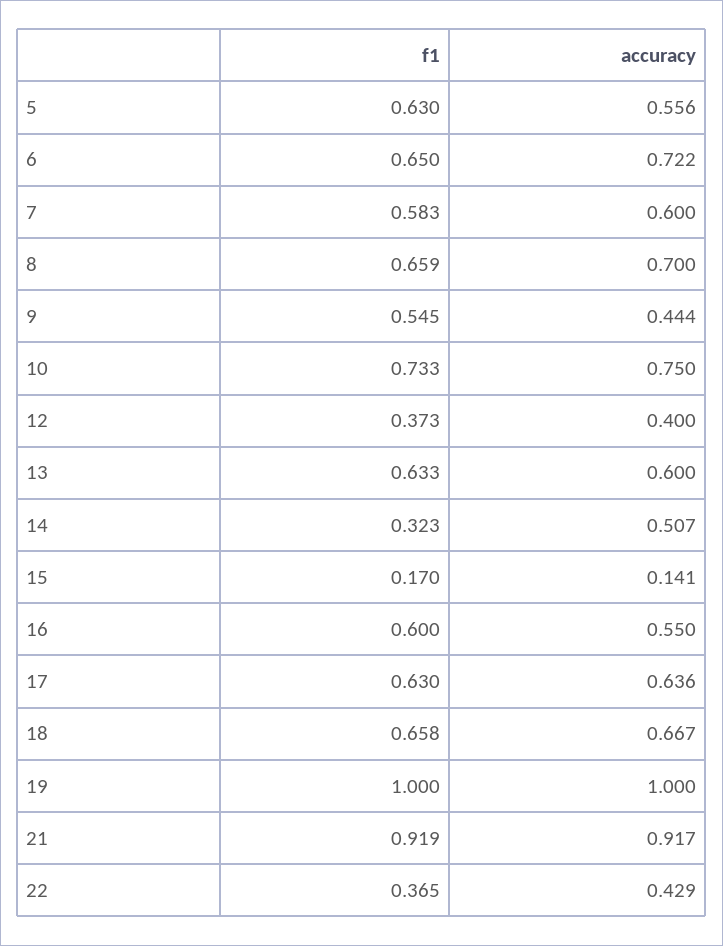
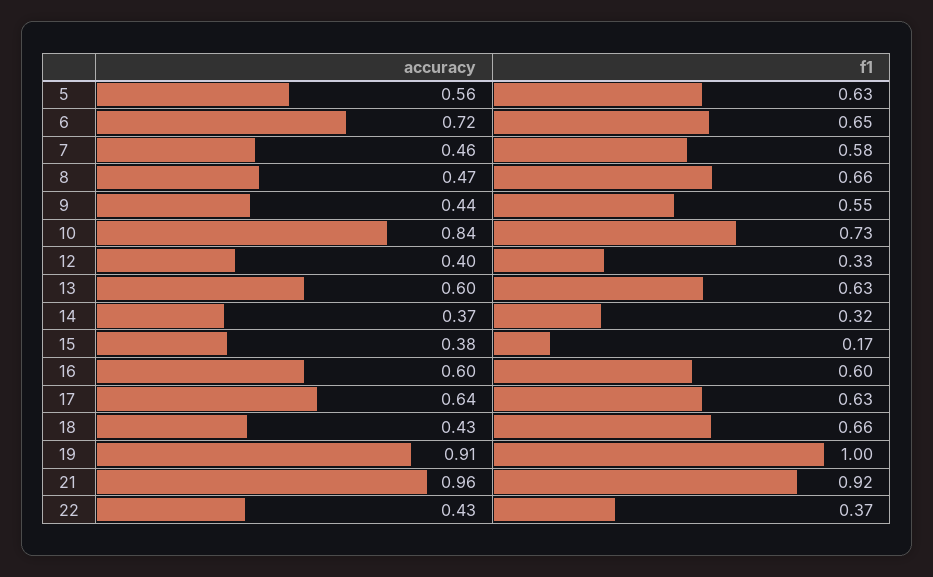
  {
    "f1": {
      "5": 0.63,
      "6": 0.65,
      "7": 0.583,
      "8": 0.659,
      "9": 0.545,
      "10": 0.733,
-     "12": 0.373,
+     "12": 0.33,
      "13": 0.633,
      "14": 0.323,
      "15": 0.17,
      "16": 0.6,
      "17": 0.63,
      "18": 0.658,
      "19": 1,
      "21": 0.919,
      "22": 0.365
    },
    "accuracy": {
      "5": 0.556,
      "6": 0.722,
-     "7": 0.6,
+     "7": 0.46,
-     "8": 0.7,
+     "8": 0.47,
      "9": 0.444,
-     "10": 0.75,
+     "10": 0.84,
      "12": 0.4,
      "13": 0.6,
-     "14": 0.507,
+     "14": 0.37,
-     "15": 0.141,
+     "15": 0.38,
-     "16": 0.55,
+     "16": 0.6,
      "17": 0.636,
-     "18": 0.667,
+     "18": 0.43,
-     "19": 1,
+     "19": 0.91,
-     "21": 0.917,
+     "21": 0.96,
      "22": 0.429
    }
  }

